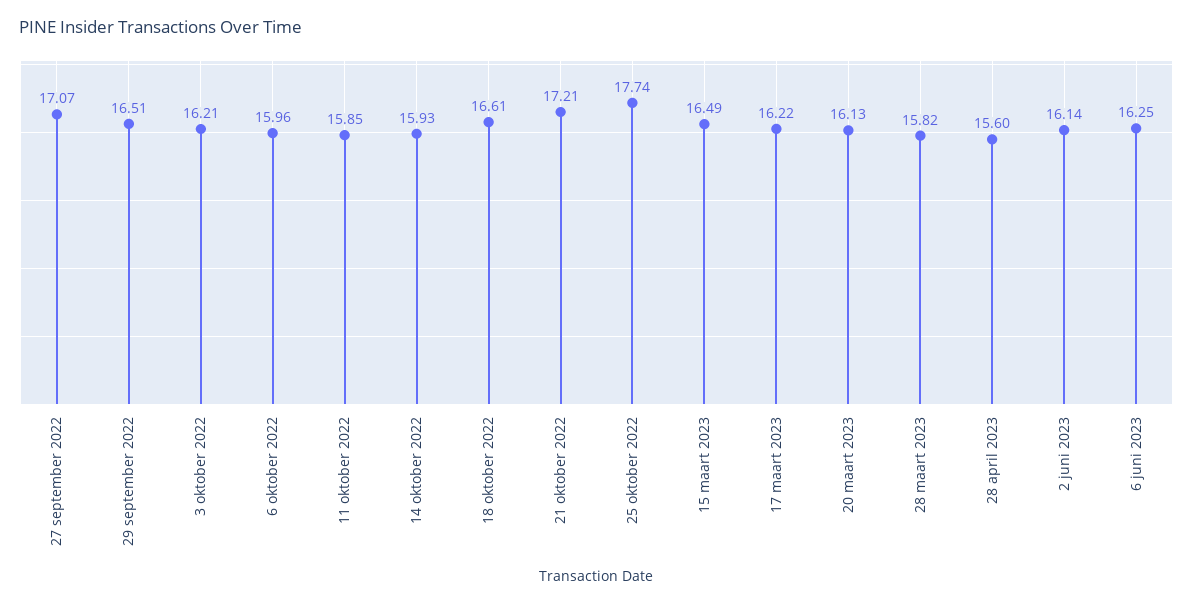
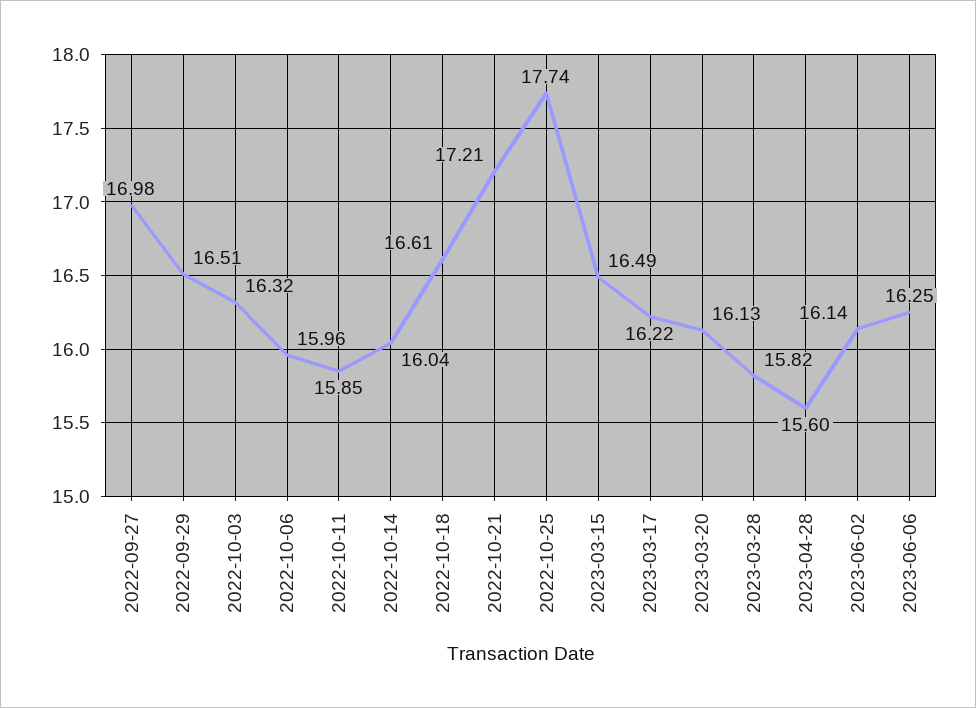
  {
-   "27 september 2022": 17.07,
+   "27 september 2022": 16.98,
    "29 september 2022": 16.51,
-   "3 oktober 2022": 16.21,
+   "3 oktober 2022": 16.32,
    "6 oktober 2022": 15.96,
    "11 oktober 2022": 15.85,
-   "14 oktober 2022": 15.93,
+   "14 oktober 2022": 16.04,
    "18 oktober 2022": 16.61,
    "21 oktober 2022": 17.21,
    "25 oktober 2022": 17.74,
    "15 maart 2023": 16.49,
    "17 maart 2023": 16.22,
    "20 maart 2023": 16.13,
    "28 maart 2023": 15.82,
    "28 april 2023": 15.6,
    "2 juni 2023": 16.14,
    "6 juni 2023": 16.25
  }

